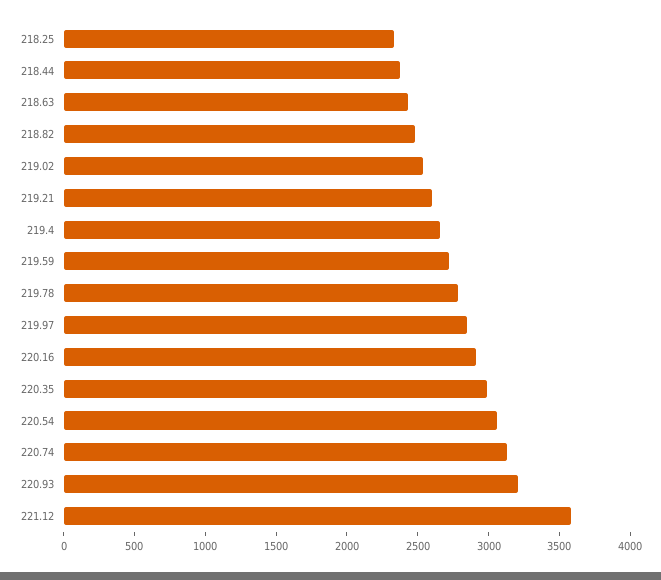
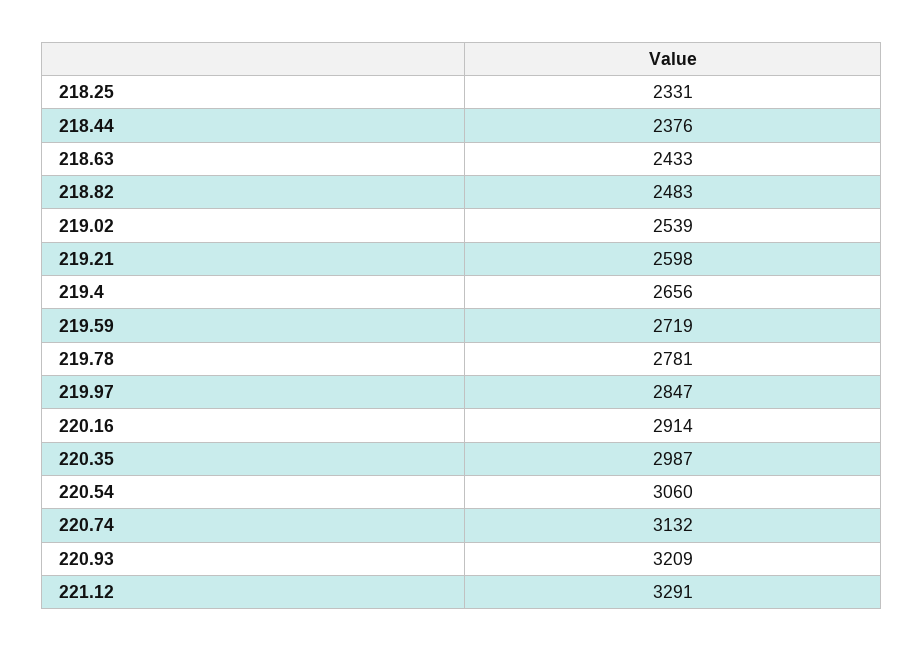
  {
    "218.25": 2331,
    "218.44": 2376,
    "218.63": 2433,
    "218.82": 2483,
    "219.02": 2539,
    "219.21": 2598,
    "219.4": 2656,
    "219.59": 2719,
    "219.78": 2781,
    "219.97": 2847,
    "220.16": 2914,
    "220.35": 2987,
    "220.54": 3060,
    "220.74": 3132,
    "220.93": 3209,
-   "221.12": 3600
+   "221.12": 3291
  }

